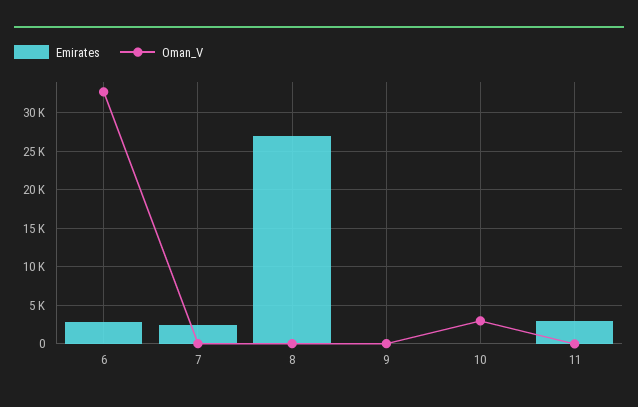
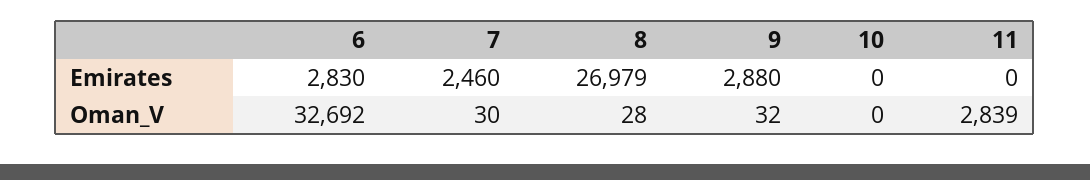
  {
    "Emirates": {
      "6": 2830,
      "7": 2460,
      "8": 26979,
-     "9": 0,
+     "9": 2880,
      "10": 0,
-     "11": 3000
+     "11": 0
    },
    "Oman_V": {
      "6": 32692,
      "7": 30,
      "8": 28,
      "9": 32,
-     "10": 3000,
+     "10": 0,
-     "11": 0
+     "11": 2839
    }
  }

